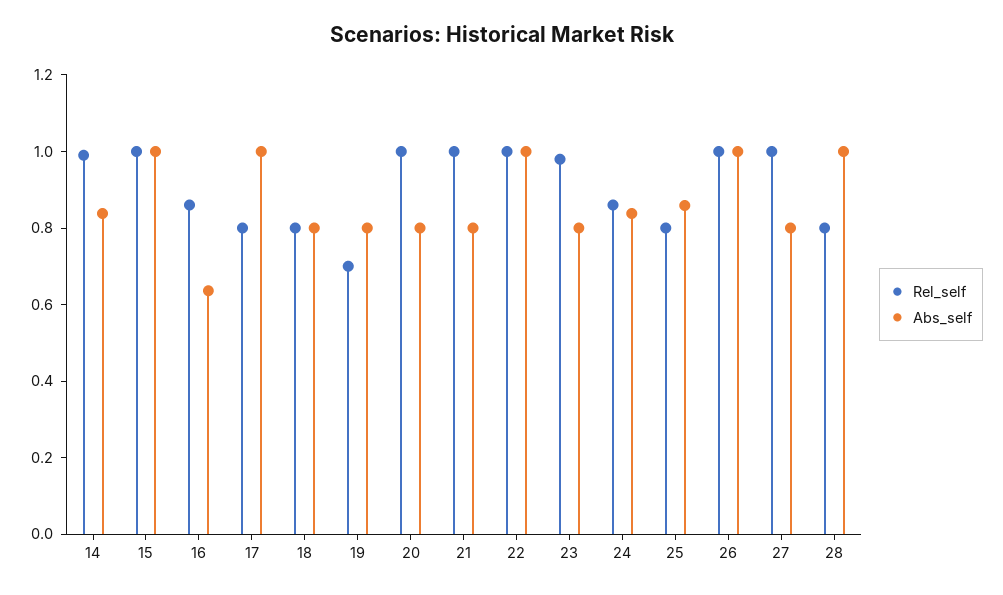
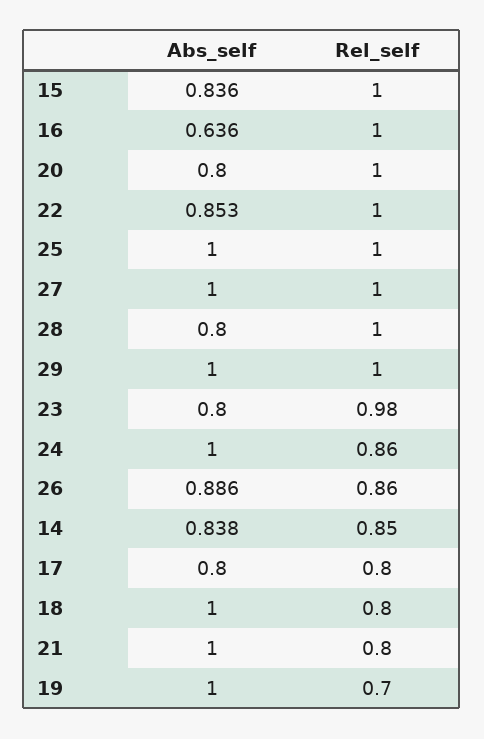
  {
    "Rel_self": {
-     "14": 1,
+     "14": 0.85,
      "15": 1,
-     "16": 0.85,
+     "16": 1,
      "17": 0.8,
      "18": 0.8,
      "19": 0.7,
      "20": 1,
-     "21": 1,
+     "21": 0.8,
      "22": 1,
      "23": 0.98,
      "24": 0.86,
-     "25": 0.8,
+     "25": 1,
-     "26": 1,
+     "26": 0.86,
      "27": 1,
-     "28": 0.8
+     "28": 1,
+     "29": 1
    },
    "Abs_self": {
      "14": 0.838,
-     "15": 1,
+     "15": 0.836,
      "16": 0.636,
-     "17": 1,
+     "17": 0.8,
-     "18": 0.8,
+     "18": 1,
-     "19": 0.8,
+     "19": 1,
      "20": 0.8,
-     "21": 0.8,
+     "21": 1,
-     "22": 1,
+     "22": 0.853,
      "23": 0.8,
-     "24": 0.85,
+     "24": 1,
-     "25": 0.85,
+     "25": 1,
-     "26": 1,
+     "26": 0.886,
-     "27": 0.8,
+     "27": 1,
-     "28": 1
+     "28": 0.8,
+     "29": 1
    }
  }

